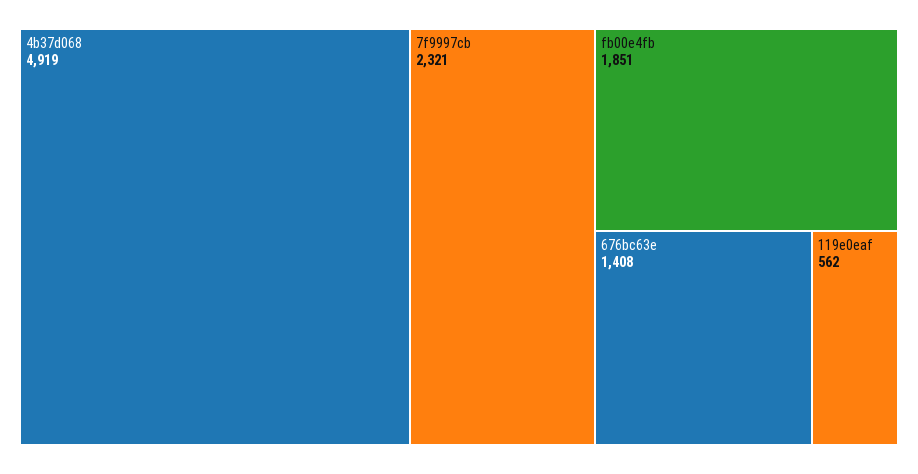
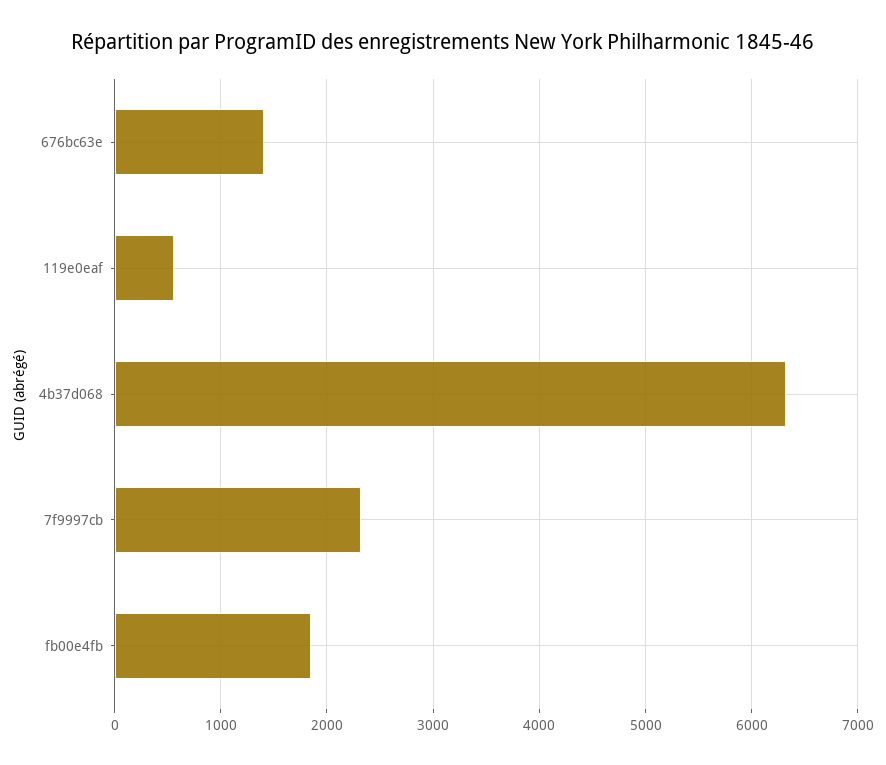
  {
-   "4b37d068": 4919,
+   "4b37d068": 6300,
    "7f9997cb": 2321,
    "fb00e4fb": 1851,
    "676bc63e": 1408,
    "119e0eaf": 562
  }

